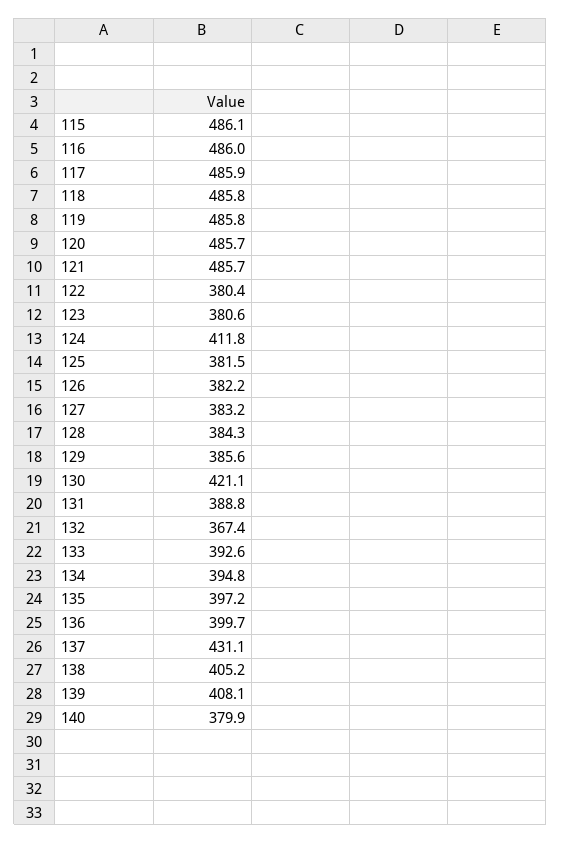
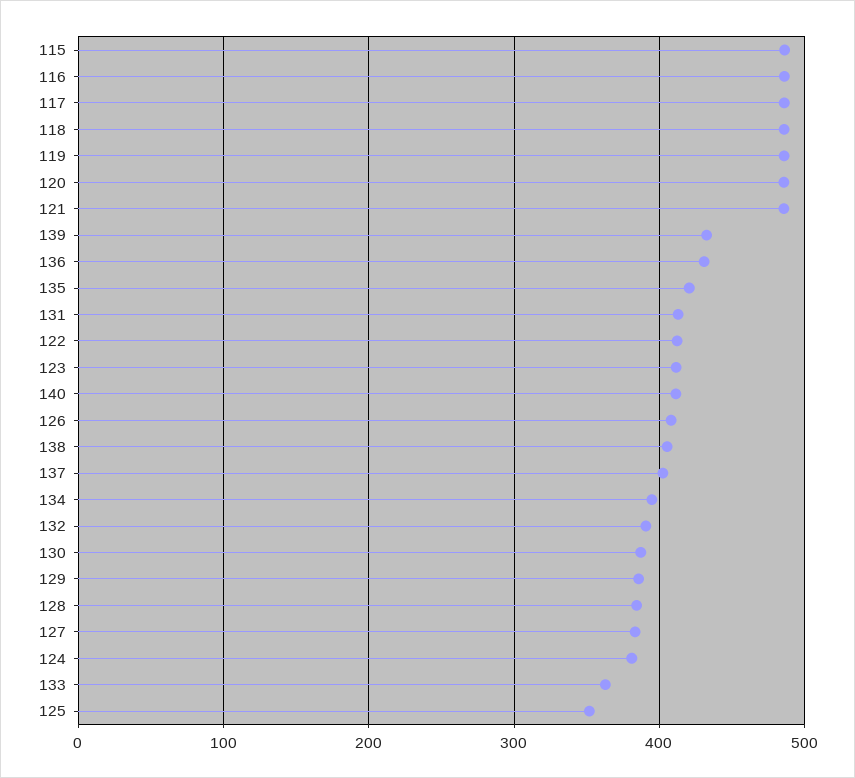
  {
    "115": 486.1,
    "116": 486,
    "117": 485.9,
    "118": 485.8,
    "119": 485.8,
    "120": 485.7,
    "121": 485.7,
-   "122": 380.4,
+   "122": 410,
-   "123": 380.6,
+   "123": 410,
-   "124": 411.8,
+   "124": 380,
-   "125": 381.5,
+   "125": 350,
-   "126": 382.2,
+   "126": 410,
    "127": 383.2,
    "128": 384.3,
    "129": 385.6,
-   "130": 421.1,
+   "130": 390,
-   "131": 388.8,
+   "131": 410,
-   "132": 367.4,
+   "132": 390,
-   "133": 392.6,
+   "133": 360,
    "134": 394.8,
-   "135": 397.2,
+   "135": 420,
-   "136": 399.7,
+   "136": 430,
-   "137": 431.1,
+   "137": 400,
    "138": 405.2,
-   "139": 408.1,
+   "139": 430,
-   "140": 379.9
+   "140": 410
  }

